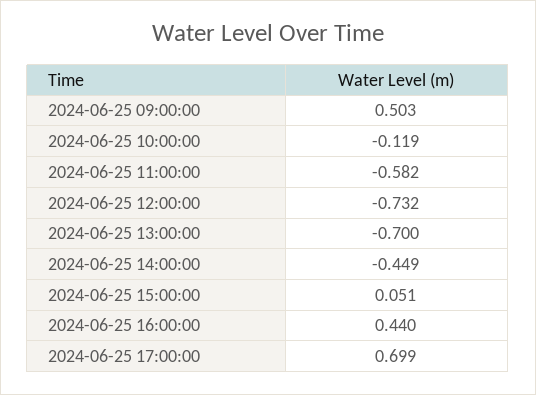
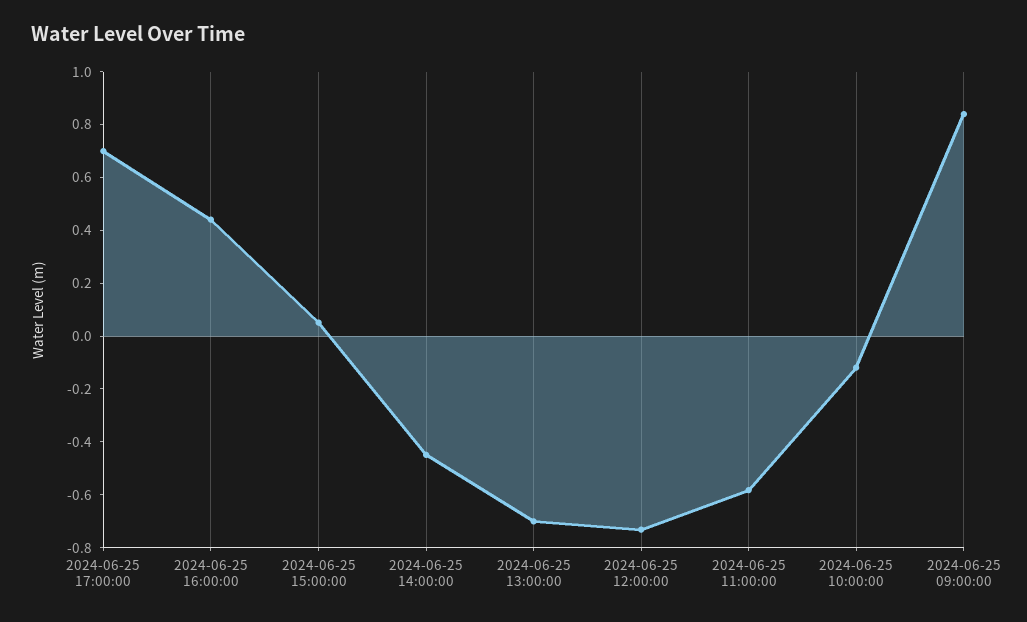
  {
-   "2024-06-25 09:00:00": 0.503,
+   "2024-06-25 09:00:00": 0.85,
    "2024-06-25 10:00:00": -0.119,
    "2024-06-25 11:00:00": -0.582,
    "2024-06-25 12:00:00": -0.732,
    "2024-06-25 13:00:00": -0.7,
    "2024-06-25 14:00:00": -0.449,
    "2024-06-25 15:00:00": 0.051,
    "2024-06-25 16:00:00": 0.44,
    "2024-06-25 17:00:00": 0.699
  }

